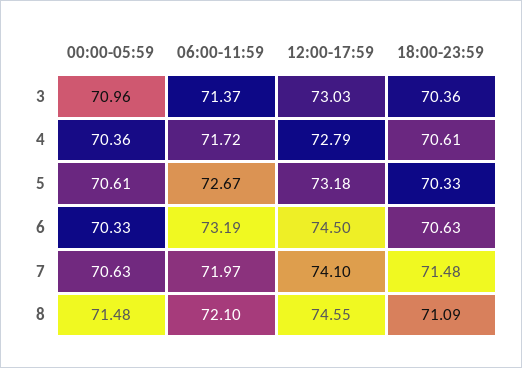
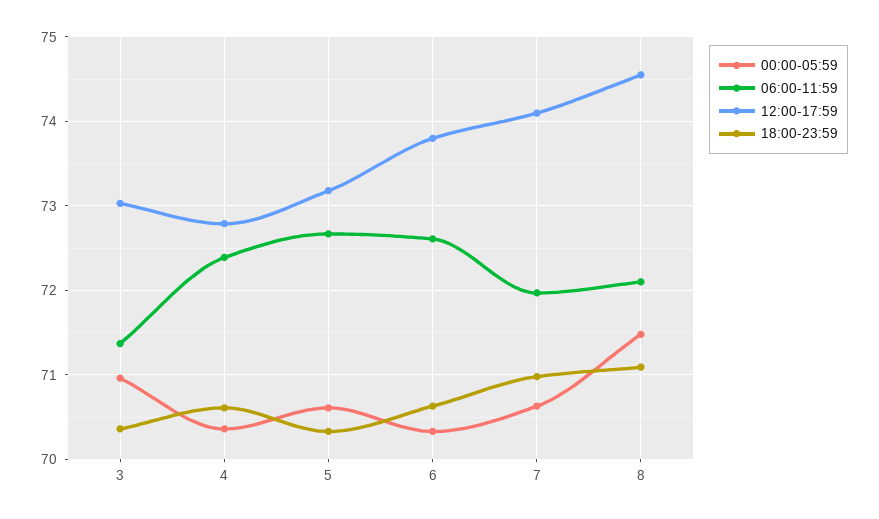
  {
    "00:00-05:59": {
      "3": 70.96,
      "4": 70.36,
      "5": 70.61,
      "6": 70.33,
      "7": 70.63,
      "8": 71.48
    },
    "06:00-11:59": {
      "3": 71.37,
-     "4": 71.72,
+     "4": 72.4,
      "5": 72.67,
-     "6": 73.19,
+     "6": 72.6,
      "7": 71.97,
      "8": 72.1
    },
    "12:00-17:59": {
      "3": 73.03,
      "4": 72.79,
      "5": 73.18,
-     "6": 74.5,
+     "6": 73.8,
      "7": 74.1,
      "8": 74.55
    },
    "18:00-23:59": {
      "3": 70.36,
      "4": 70.61,
      "5": 70.33,
      "6": 70.63,
-     "7": 71.48,
+     "7": 71,
      "8": 71.09
    }
  }

